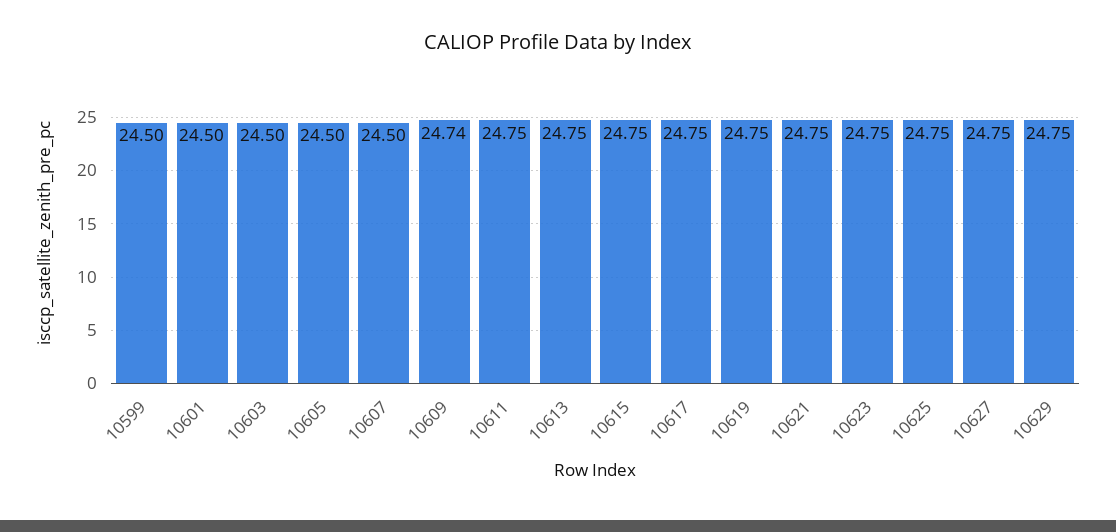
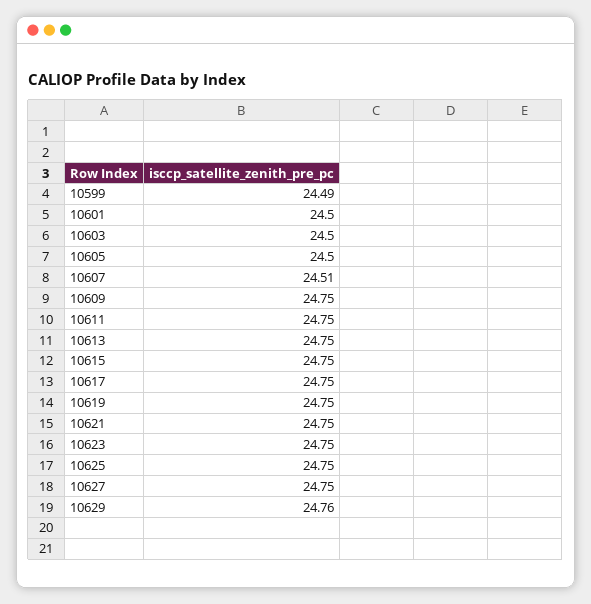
  {
-   "10599": 24.5,
+   "10599": 24.49,
    "10601": 24.5,
    "10603": 24.5,
    "10605": 24.5,
-   "10607": 24.5,
+   "10607": 24.51,
-   "10609": 24.74,
+   "10609": 24.75,
    "10611": 24.75,
    "10613": 24.75,
    "10615": 24.75,
    "10617": 24.75,
    "10619": 24.75,
    "10621": 24.75,
    "10623": 24.75,
    "10625": 24.75,
    "10627": 24.75,
-   "10629": 24.75
+   "10629": 24.76
  }

